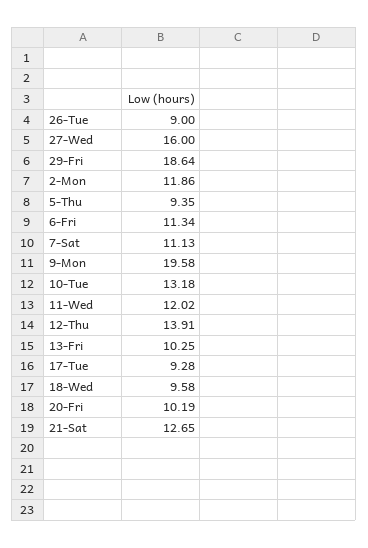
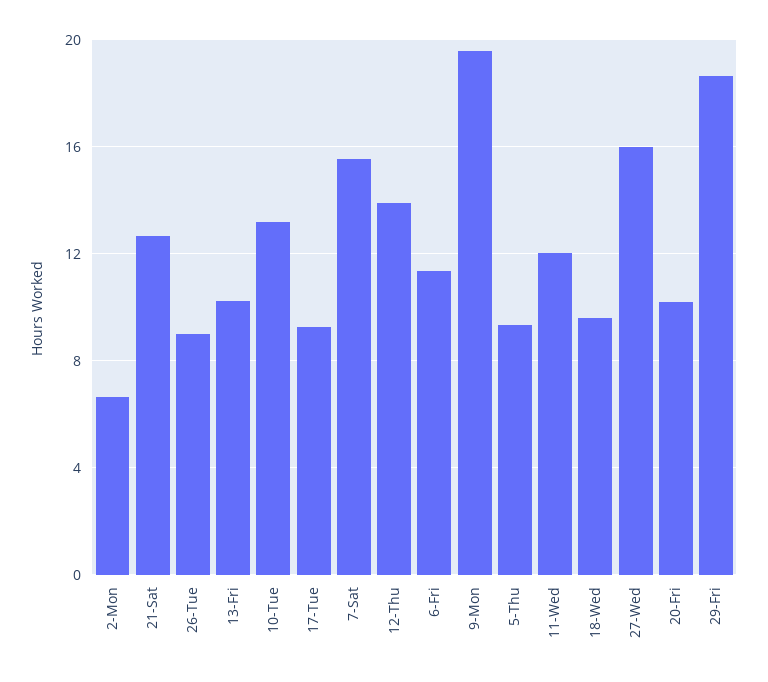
  {
    "26-Tue": 9,
    "27-Wed": 16,
    "29-Fri": 18.64,
-   "2-Mon": 11.86,
+   "2-Mon": 6.5,
    "5-Thu": 9.35,
    "6-Fri": 11.34,
-   "7-Sat": 11.13,
+   "7-Sat": 15.5,
    "9-Mon": 19.58,
    "10-Tue": 13.18,
    "11-Wed": 12.02,
    "12-Thu": 13.91,
    "13-Fri": 10.25,
    "17-Tue": 9.28,
    "18-Wed": 9.58,
    "20-Fri": 10.19,
    "21-Sat": 12.65
  }

